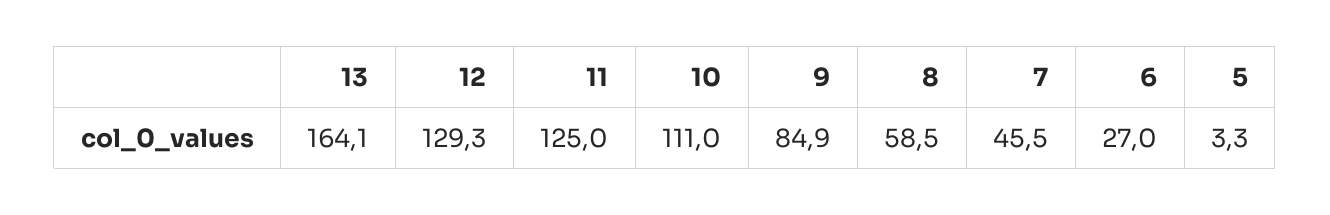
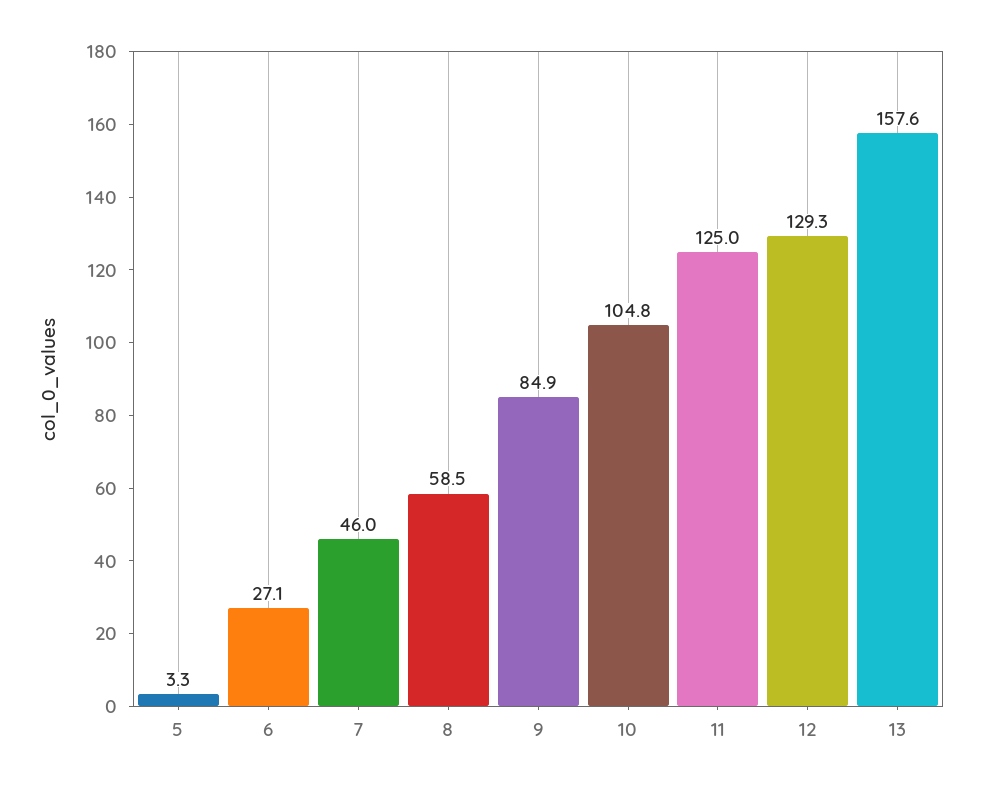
  {
-   "13": 164.1,
+   "13": 157.6,
    "12": 129.3,
    "11": 125,
-   "10": 111,
+   "10": 104.8,
    "9": 84.9,
    "8": 58.5,
-   "7": 45.5,
+   "7": 46,
-   "6": 27,
+   "6": 27.1,
    "5": 3.3
  }

